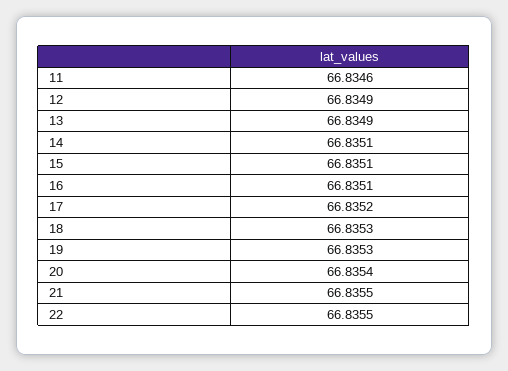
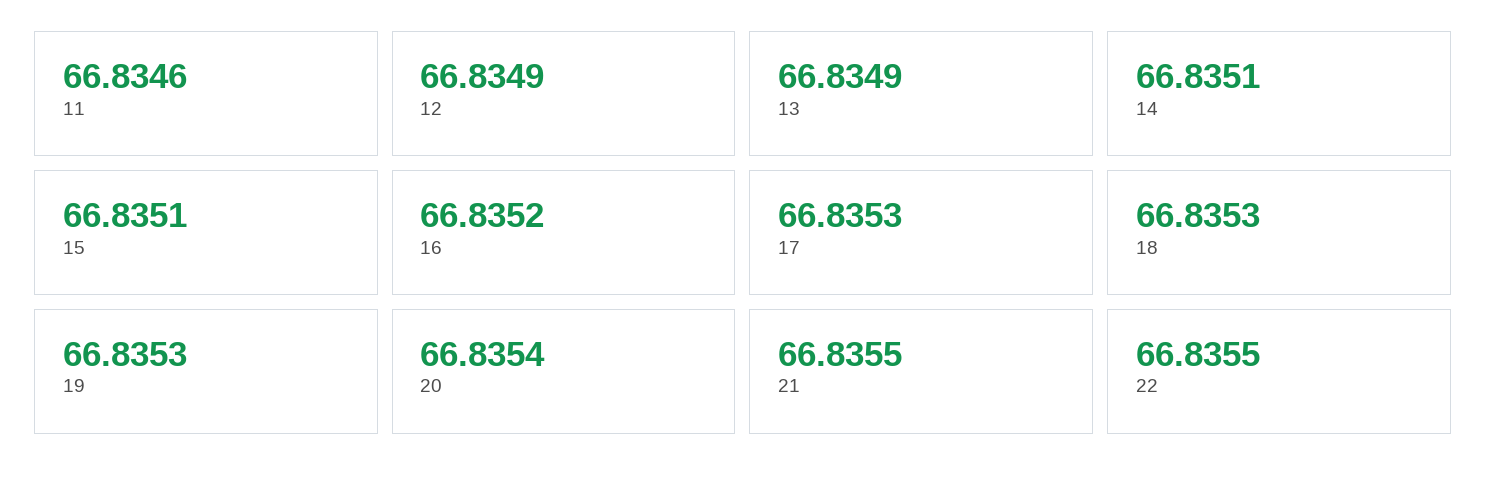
  {
    "11": 66.8346,
    "12": 66.8349,
    "13": 66.8349,
    "14": 66.8351,
    "15": 66.8351,
-   "16": 66.8351,
+   "16": 66.8352,
-   "17": 66.8352,
+   "17": 66.8353,
    "18": 66.8353,
    "19": 66.8353,
    "20": 66.8354,
    "21": 66.8355,
    "22": 66.8355
  }

